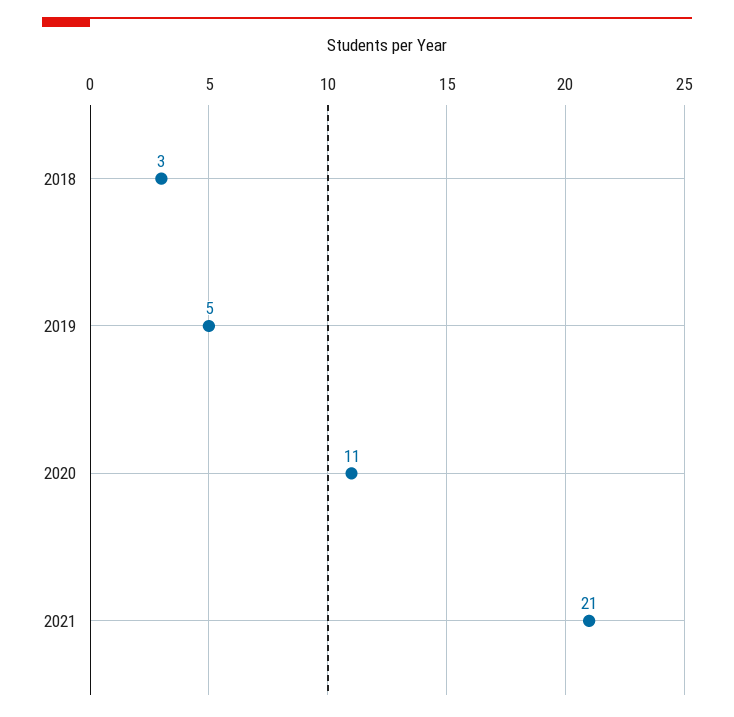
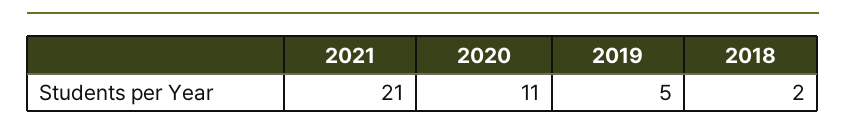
  {
-   "2018": 3,
+   "2018": 2,
    "2019": 5,
    "2020": 11,
    "2021": 21
  }

